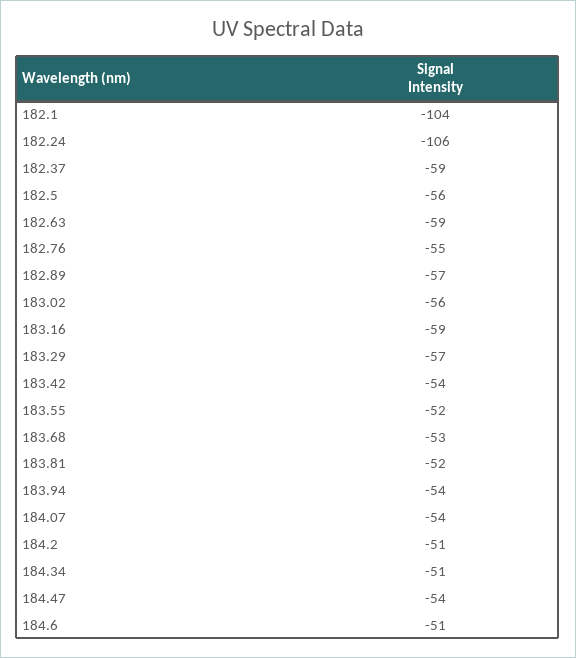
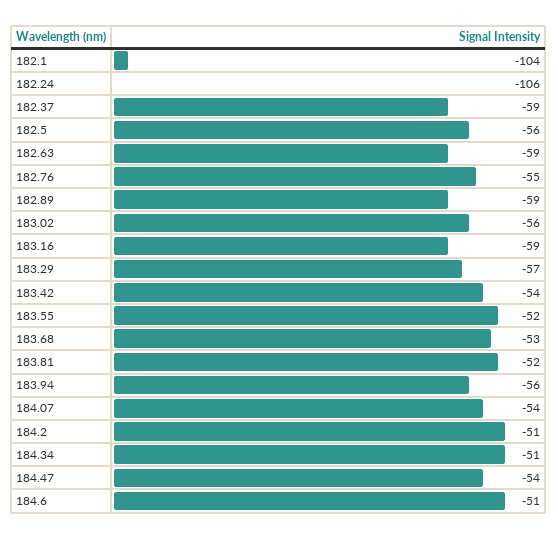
  {
    "182.1": -104,
    "182.24": -106,
    "182.37": -59,
    "182.5": -56,
    "182.63": -59,
    "182.76": -55,
-   "182.89": -57,
+   "182.89": -59,
    "183.02": -56,
    "183.16": -59,
    "183.29": -57,
    "183.42": -54,
    "183.55": -52,
    "183.68": -53,
    "183.81": -52,
-   "183.94": -54,
+   "183.94": -56,
    "184.07": -54,
    "184.2": -51,
    "184.34": -51,
    "184.47": -54,
    "184.6": -51
  }

